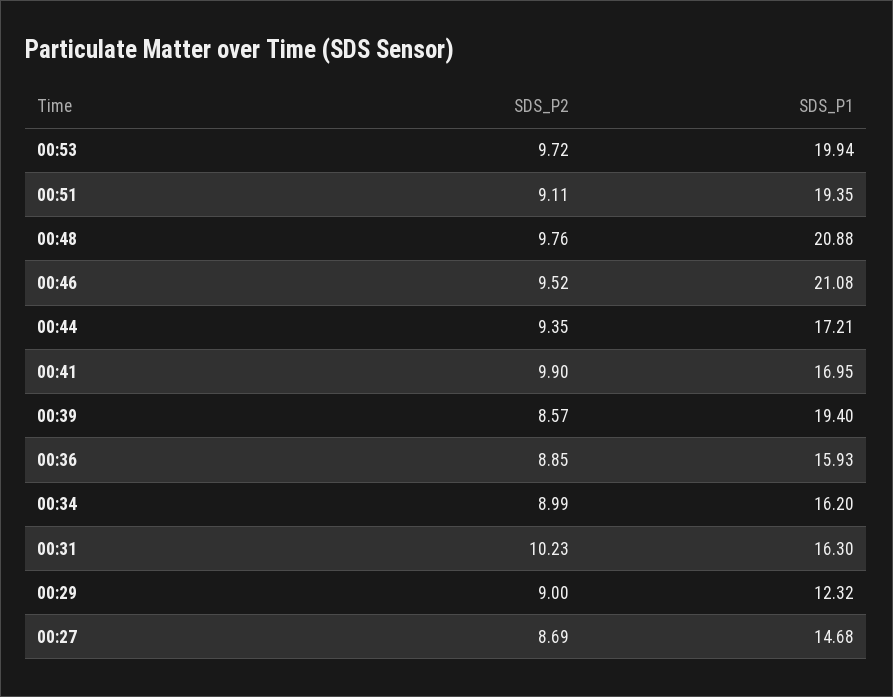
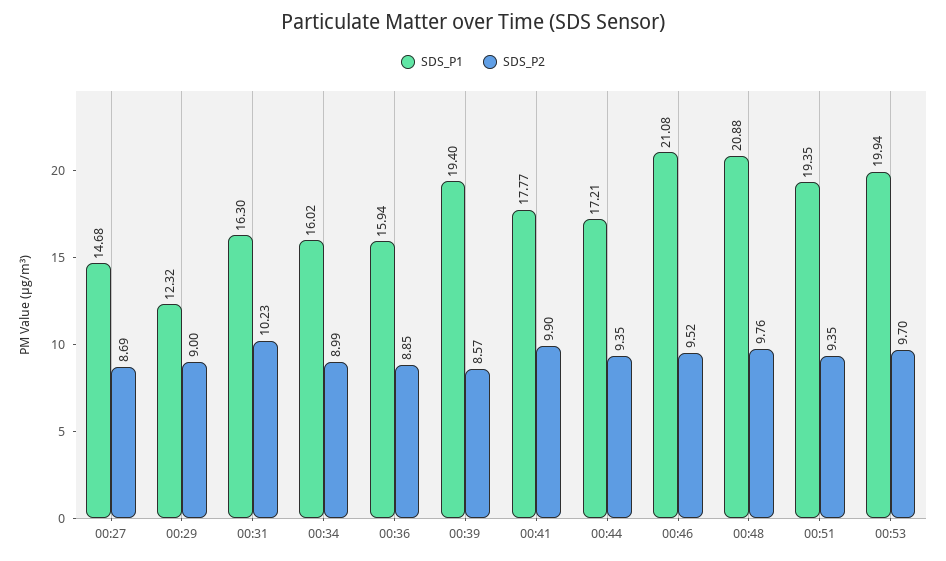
  {
    "SDS_P2": {
-     "00:53": 9.72,
+     "00:53": 9.7,
-     "00:51": 9.11,
+     "00:51": 9.35,
      "00:48": 9.76,
      "00:46": 9.52,
      "00:44": 9.35,
      "00:41": 9.9,
      "00:39": 8.57,
      "00:36": 8.85,
      "00:34": 8.99,
      "00:31": 10.23,
      "00:29": 9,
      "00:27": 8.69
    },
    "SDS_P1": {
      "00:53": 19.94,
      "00:51": 19.35,
      "00:48": 20.88,
      "00:46": 21.08,
      "00:44": 17.21,
-     "00:41": 16.95,
+     "00:41": 17.77,
      "00:39": 19.4,
-     "00:36": 15.93,
+     "00:36": 15.94,
-     "00:34": 16.2,
+     "00:34": 16.02,
      "00:31": 16.3,
      "00:29": 12.32,
      "00:27": 14.68
    }
  }

